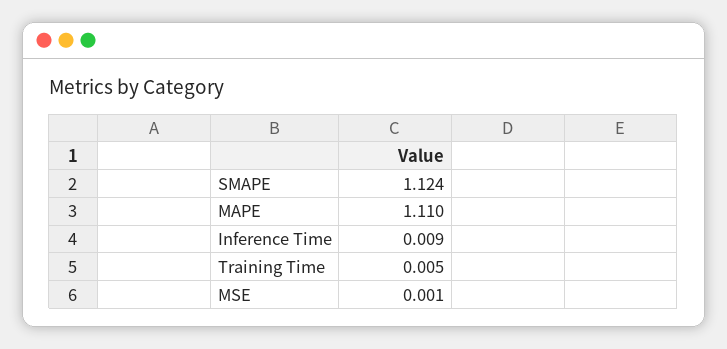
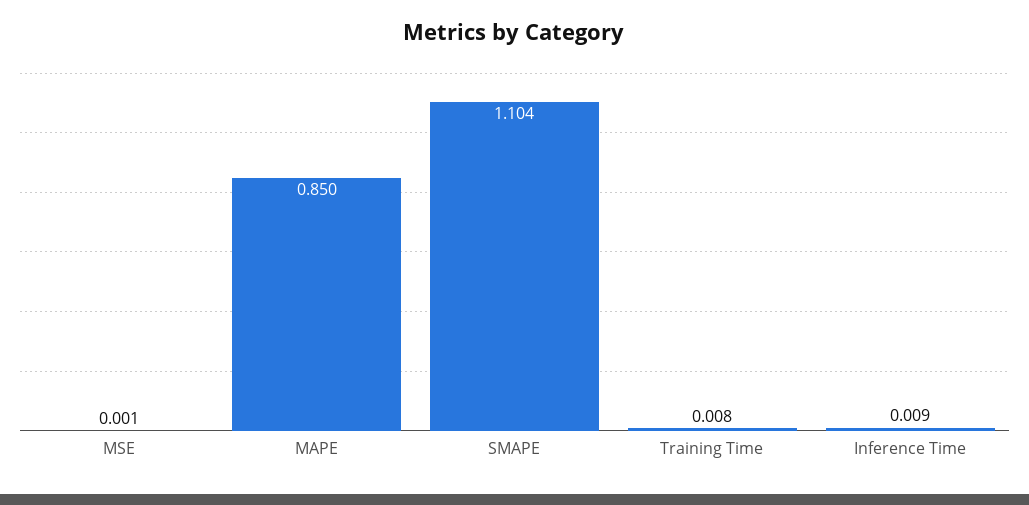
  {
-   "SMAPE": 1.124,
+   "SMAPE": 1.104,
-   "MAPE": 1.11,
+   "MAPE": 0.85,
    "Inference Time": 0.009,
-   "Training Time": 0.005,
+   "Training Time": 0.008,
    "MSE": 0.001
  }

